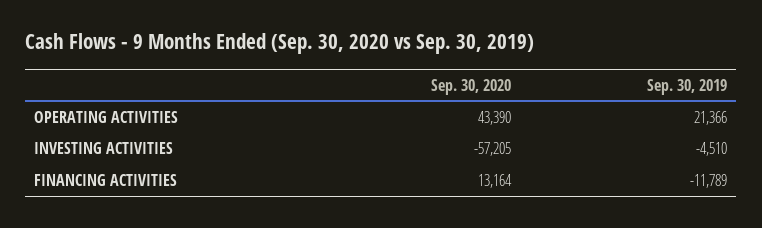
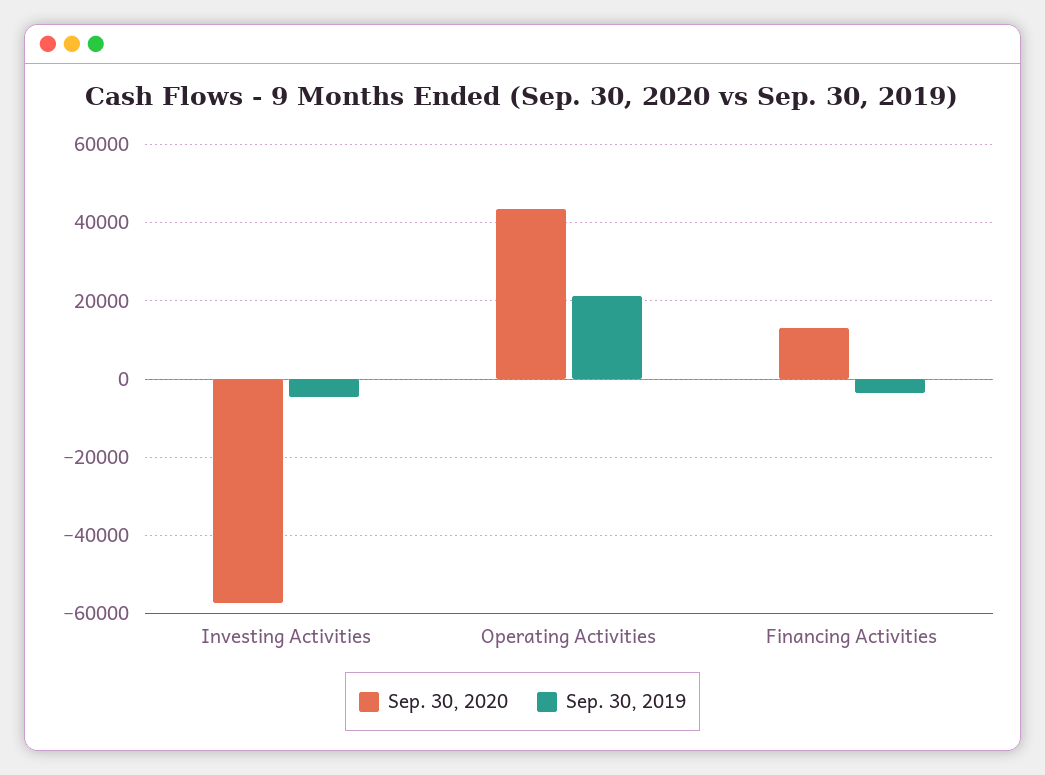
  {
    "Sep. 30, 2020": {
      "OPERATING ACTIVITIES": 43390,
      "INVESTING ACTIVITIES": -57205,
      "FINANCING ACTIVITIES": 13164
    },
    "Sep. 30, 2019": {
      "OPERATING ACTIVITIES": 21366,
      "INVESTING ACTIVITIES": -4510,
-     "FINANCING ACTIVITIES": -11789
+     "FINANCING ACTIVITIES": -4000
    }
  }

